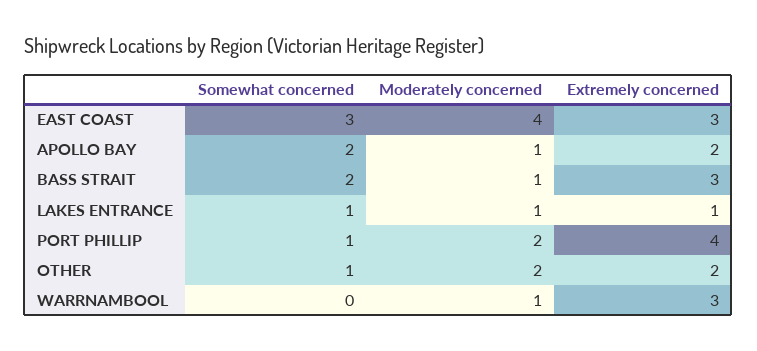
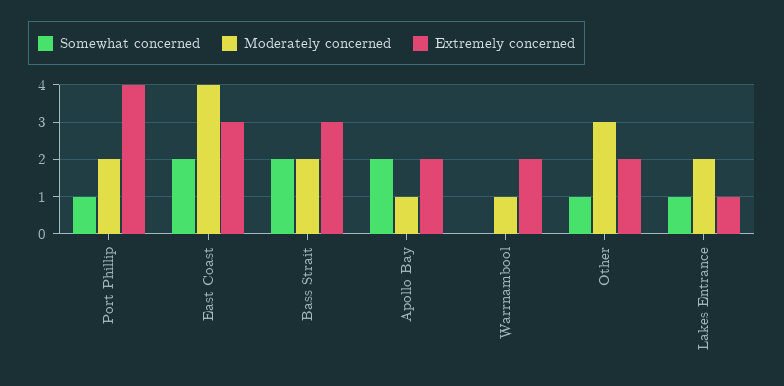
  {
    "Somewhat concerned": {
-     "EAST COAST": 3,
+     "EAST COAST": 2,
      "APOLLO BAY": 2,
      "BASS STRAIT": 2,
      "LAKES ENTRANCE": 1,
      "PORT PHILLIP": 1,
      "OTHER": 1,
      "WARRNAMBOOL": 0
    },
    "Moderately concerned": {
      "EAST COAST": 4,
      "APOLLO BAY": 1,
-     "BASS STRAIT": 1,
+     "BASS STRAIT": 2,
-     "LAKES ENTRANCE": 1,
+     "LAKES ENTRANCE": 2,
      "PORT PHILLIP": 2,
-     "OTHER": 2,
+     "OTHER": 3,
      "WARRNAMBOOL": 1
    },
    "Extremely concerned": {
      "EAST COAST": 3,
      "APOLLO BAY": 2,
      "BASS STRAIT": 3,
      "LAKES ENTRANCE": 1,
      "PORT PHILLIP": 4,
      "OTHER": 2,
-     "WARRNAMBOOL": 3
+     "WARRNAMBOOL": 2
    }
  }

